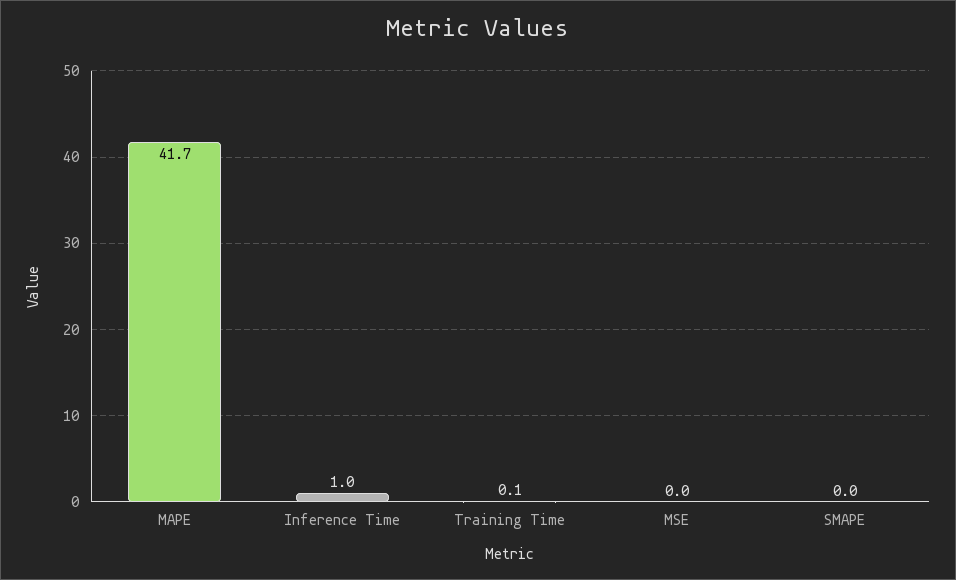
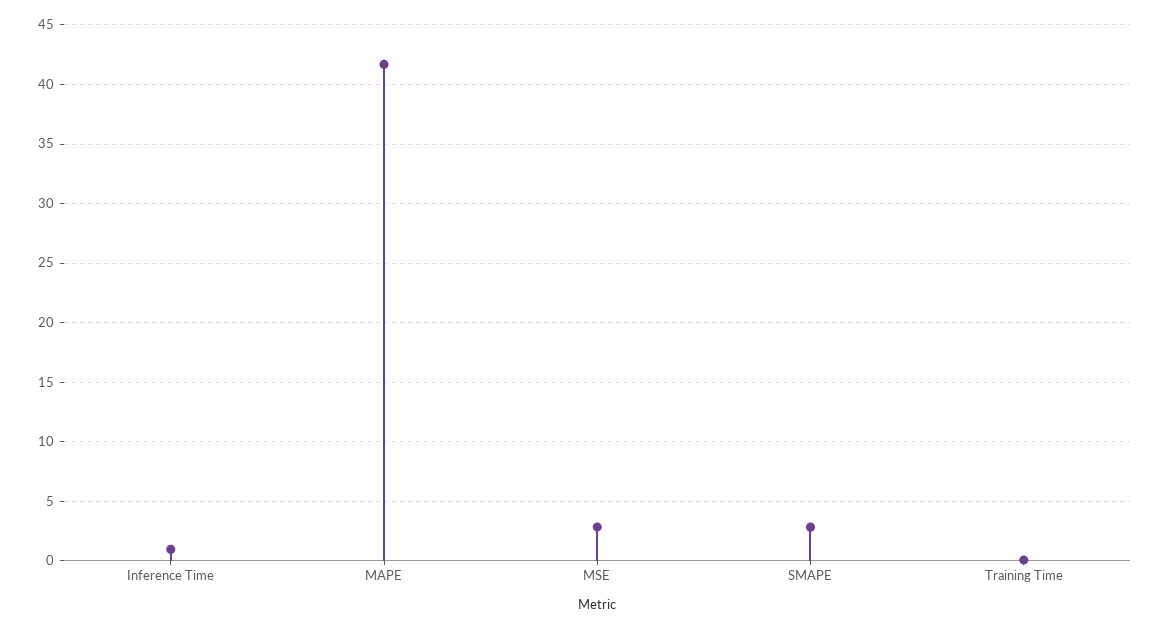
  {
    "MAPE": 41.7,
    "Inference Time": 1,
    "Training Time": 0.1,
-   "MSE": 0,
+   "MSE": 3,
-   "SMAPE": 0
+   "SMAPE": 3
  }

